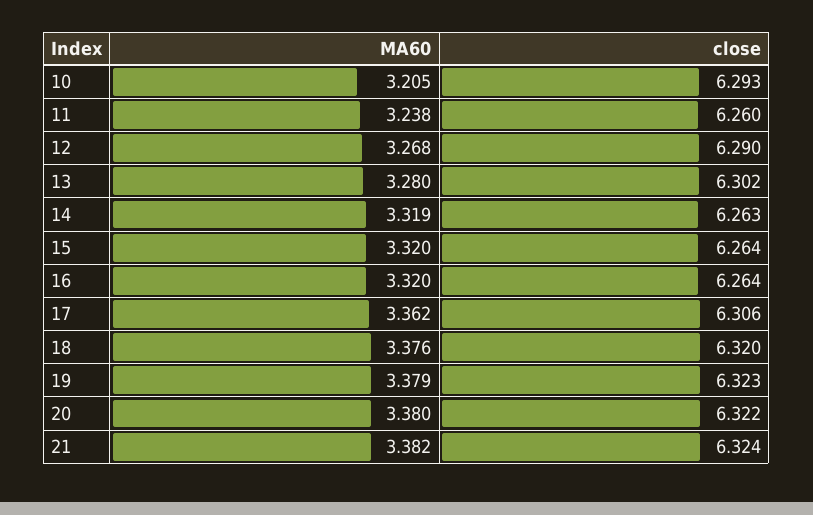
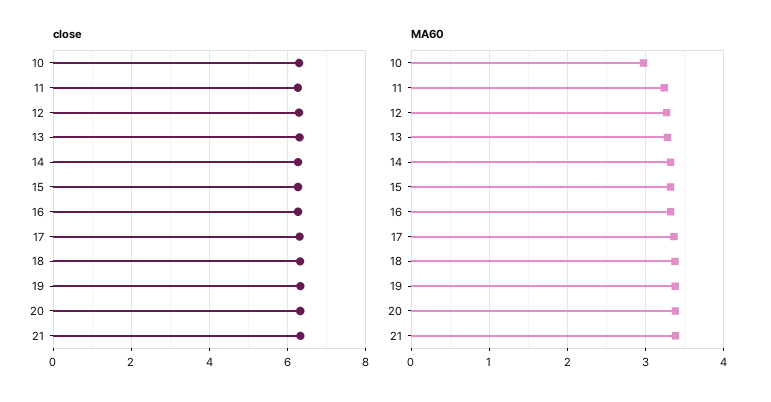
  {
    "MA60": {
-     "10": 3.205,
+     "10": 3,
      "11": 3.238,
      "12": 3.268,
      "13": 3.28,
      "14": 3.319,
      "15": 3.32,
      "16": 3.32,
      "17": 3.362,
      "18": 3.376,
      "19": 3.379,
      "20": 3.38,
      "21": 3.382
    },
    "close": {
      "10": 6.293,
      "11": 6.26,
      "12": 6.29,
      "13": 6.302,
      "14": 6.263,
      "15": 6.264,
      "16": 6.264,
      "17": 6.306,
      "18": 6.32,
      "19": 6.323,
      "20": 6.322,
      "21": 6.324
    }
  }

